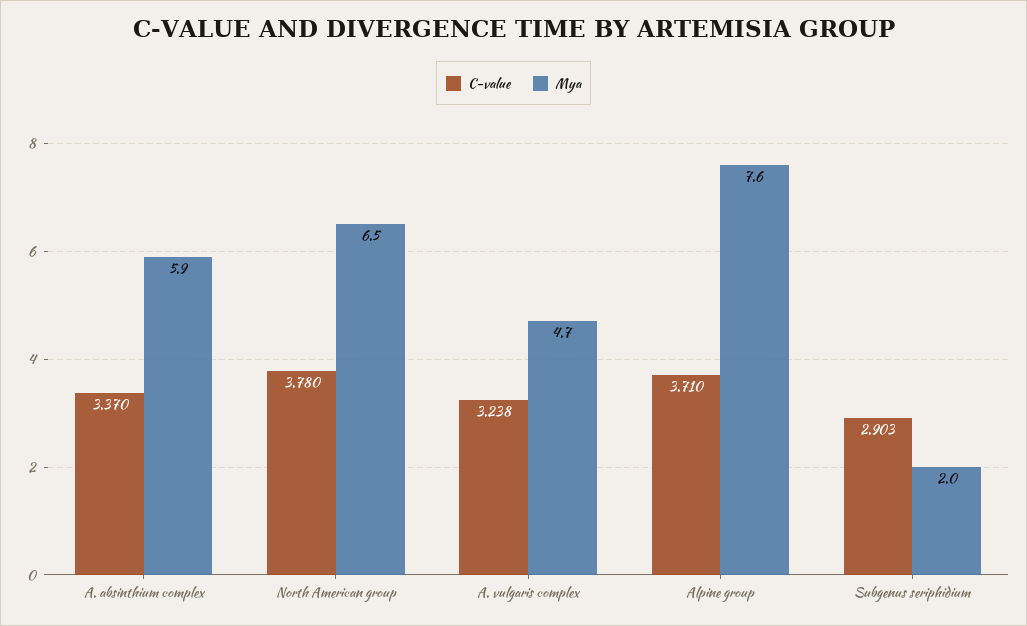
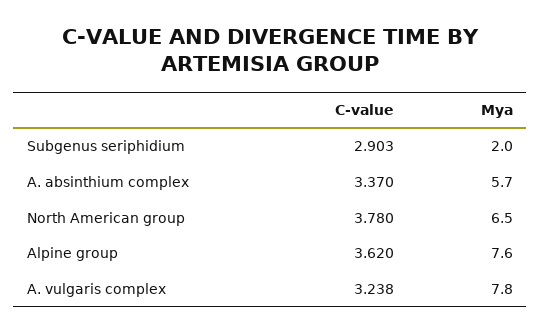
  {
    "C-value": {
      "A. absinthium complex": 3.37,
      "North American group": 3.78,
      "A. vulgaris complex": 3.238,
-     "Alpine group": 3.71,
+     "Alpine group": 3.62,
      "Subgenus seriphidium": 2.903
    },
    "Mya": {
-     "A. absinthium complex": 5.9,
+     "A. absinthium complex": 5.7,
      "North American group": 6.5,
-     "A. vulgaris complex": 4.7,
+     "A. vulgaris complex": 7.8,
      "Alpine group": 7.6,
      "Subgenus seriphidium": 2
    }
  }

